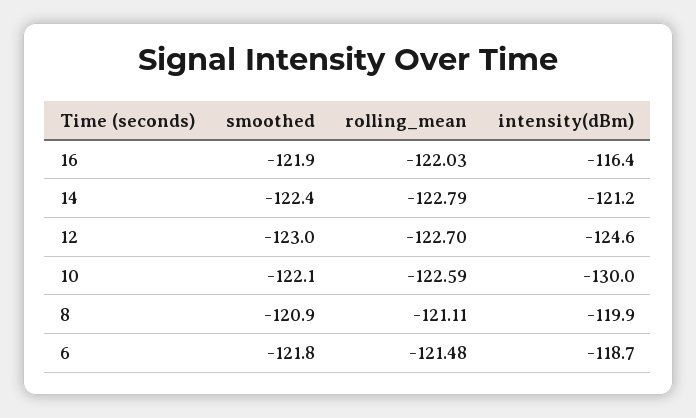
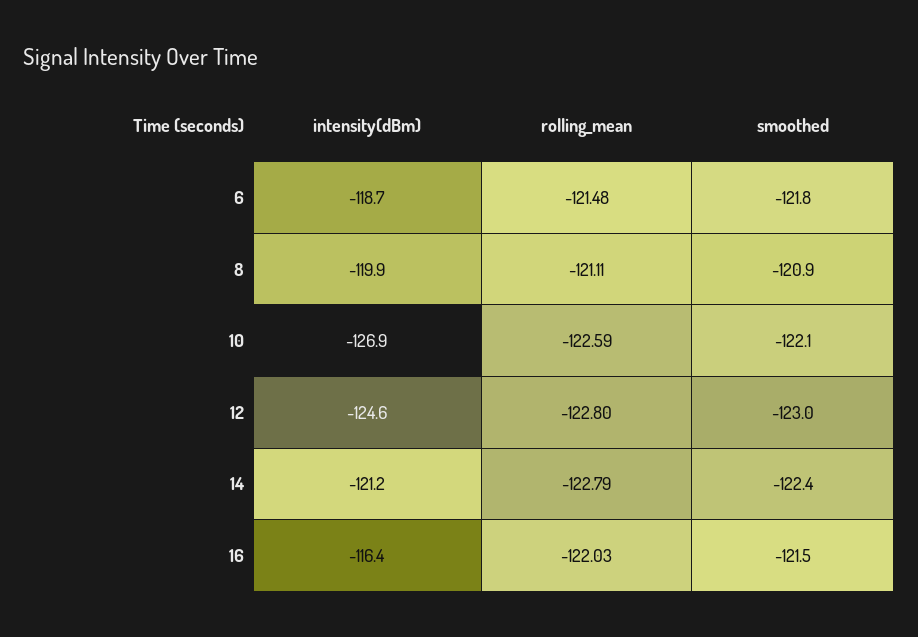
  {
    "smoothed": {
-     "16": -121.9,
+     "16": -121.5,
      "14": -122.4,
      "12": -123,
      "10": -122.1,
      "8": -120.9,
      "6": -121.8
    },
    "rolling_mean": {
      "16": -122.03,
      "14": -122.79,
-     "12": -122.7,
+     "12": -122.8,
      "10": -122.59,
      "8": -121.11,
      "6": -121.48
    },
    "intensity(dBm)": {
      "16": -116.4,
      "14": -121.2,
      "12": -124.6,
-     "10": -130,
+     "10": -126.9,
      "8": -119.9,
      "6": -118.7
    }
  }

